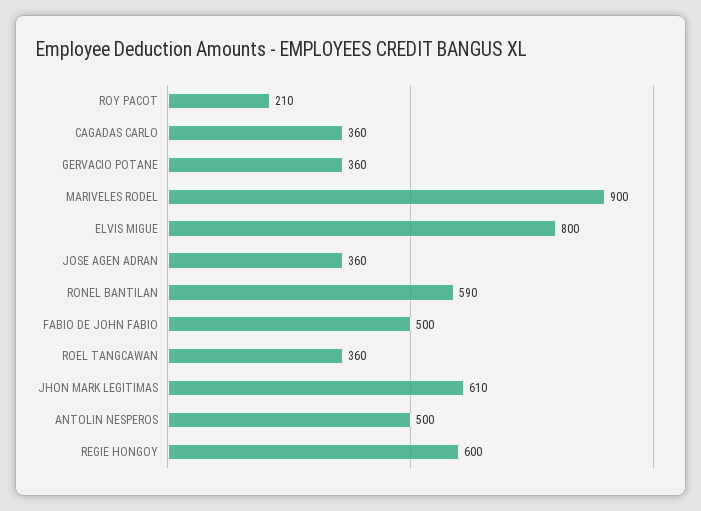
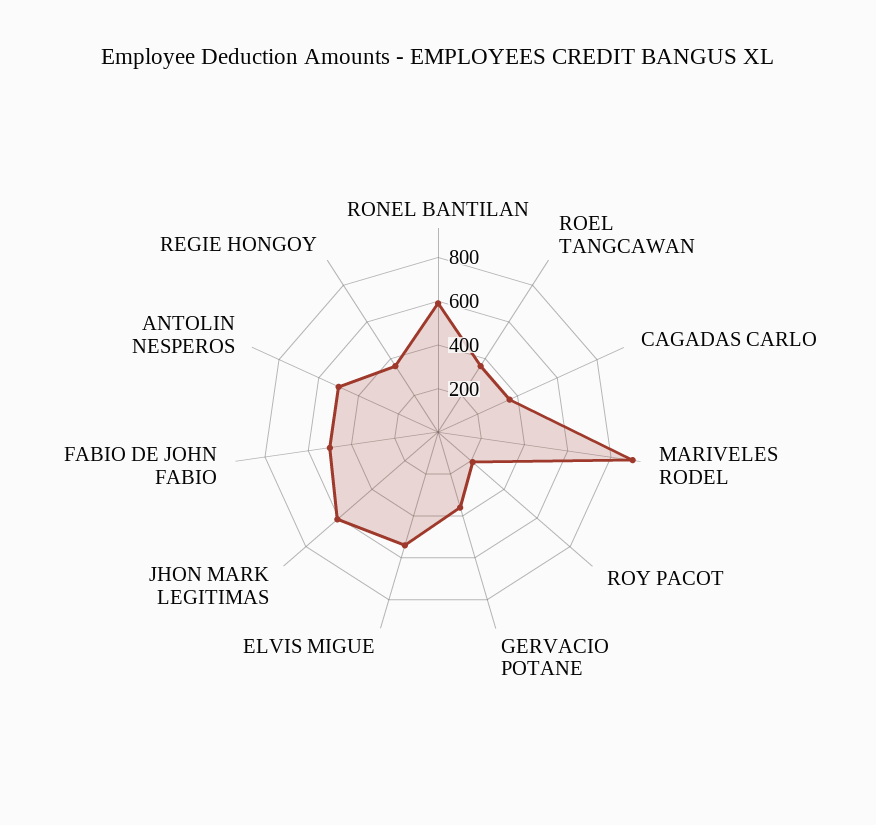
  {
    "ROY PACOT": 210,
    "CAGADAS CARLO": 360,
    "GERVACIO POTANE": 360,
    "MARIVELES RODEL": 900,
-   "ELVIS MIGUE": 800,
+   "ELVIS MIGUE": 550,
-   "JOSE AGEN ADRAN": 360,
    "RONEL BANTILAN": 590,
    "FABIO DE JOHN FABIO": 500,
    "ROEL TANGCAWAN": 360,
    "JHON MARK LEGITIMAS": 610,
    "ANTOLIN NESPEROS": 500,
-   "REGIE HONGOY": 600
+   "REGIE HONGOY": 350
  }

